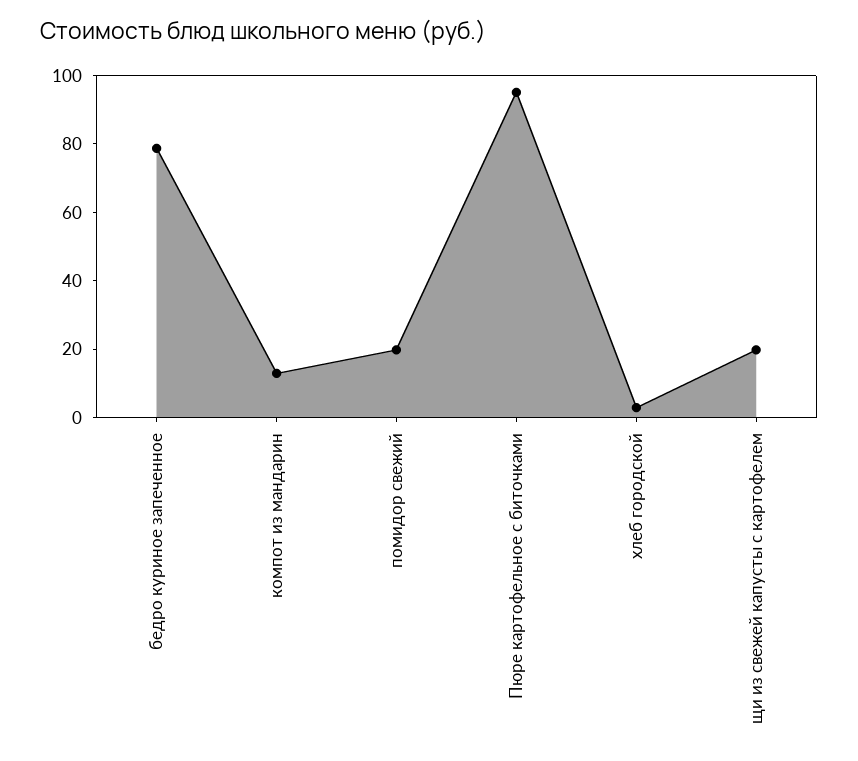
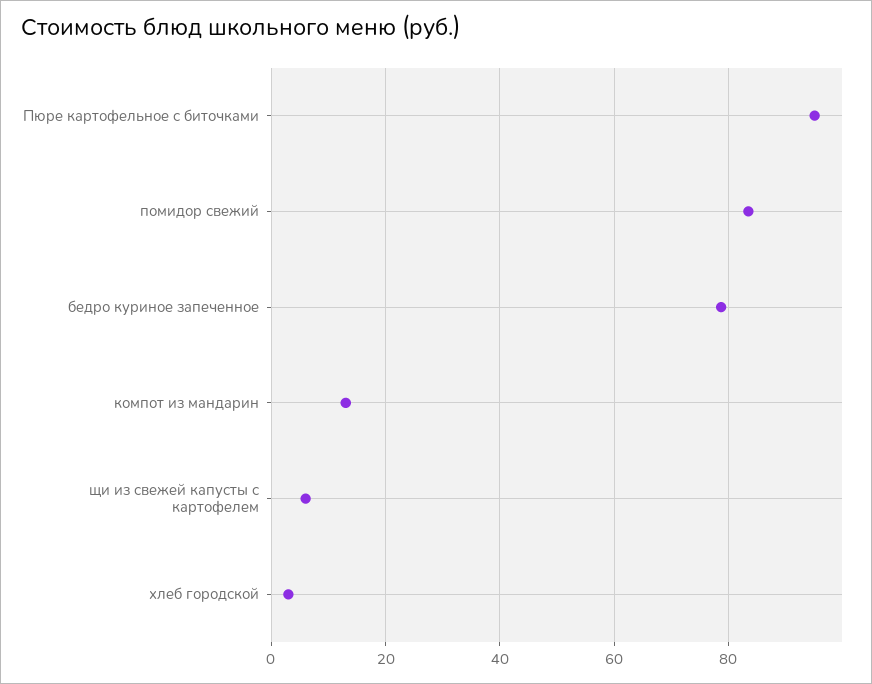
  {
    "бедро куриное запеченное": 78,
    "компот из мандарин": 14,
-   "помидор свежий": 20,
+   "помидор свежий": 84,
    "Пюре картофельное с биточками": 96,
    "хлеб городской": 4,
-   "щи из свежей капусты с картофелем": 20
+   "щи из свежей капусты с картофелем": 6
  }

